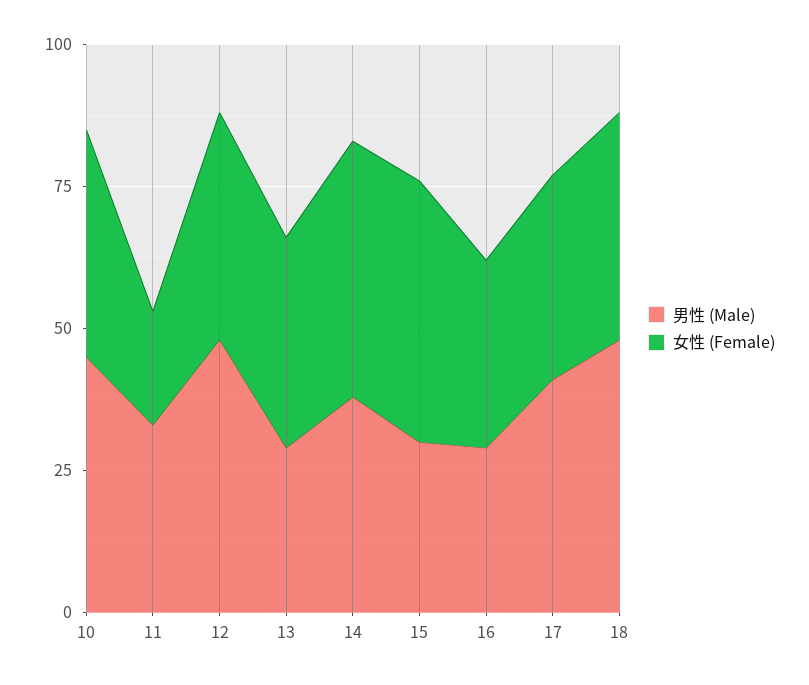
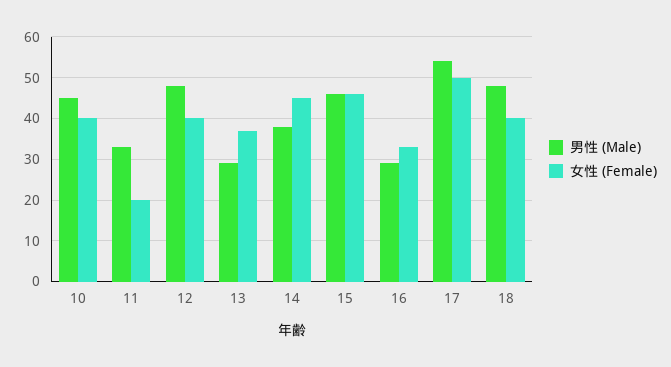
  {
    "男性 (Male)": {
      "10": 45,
      "11": 35,
      "12": 50,
      "13": 30,
      "14": 40,
-     "15": 30,
+     "15": 45,
      "16": 30,
-     "17": 40,
+     "17": 55,
      "18": 50
    },
    "女性 (Female)": {
      "10": 40,
      "11": 20,
      "12": 40,
      "13": 35,
      "14": 45,
      "15": 45,
      "16": 35,
-     "17": 35,
+     "17": 50,
      "18": 40
    }
  }

